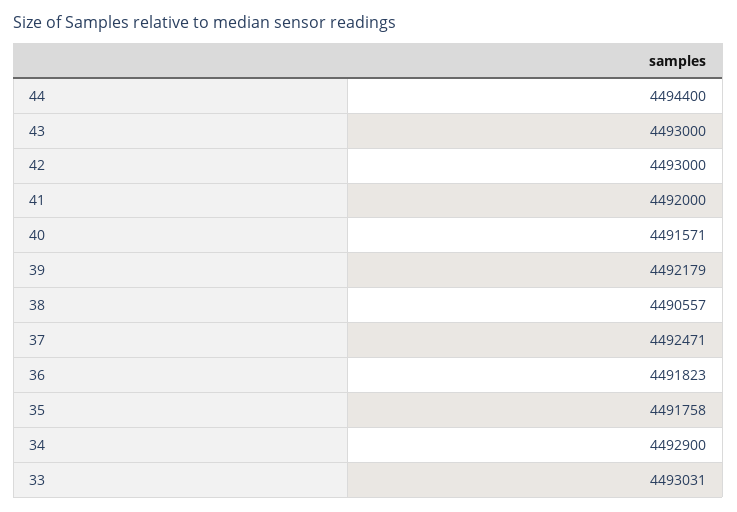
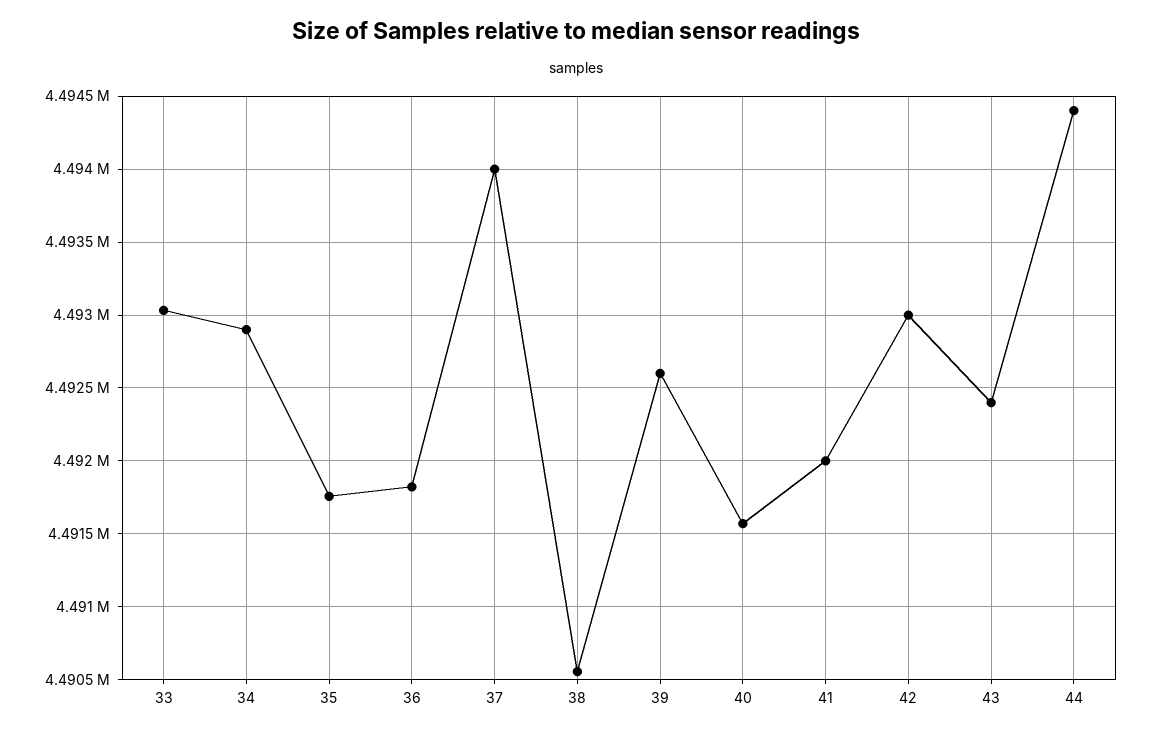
  {
    "44": 4494400,
-   "43": 4493000,
+   "43": 4492400,
    "42": 4493000,
    "41": 4492000,
    "40": 4491571,
-   "39": 4492179,
+   "39": 4492600,
    "38": 4490557,
-   "37": 4492471,
+   "37": 4494000,
    "36": 4491823,
    "35": 4491758,
    "34": 4492900,
    "33": 4493031
  }

